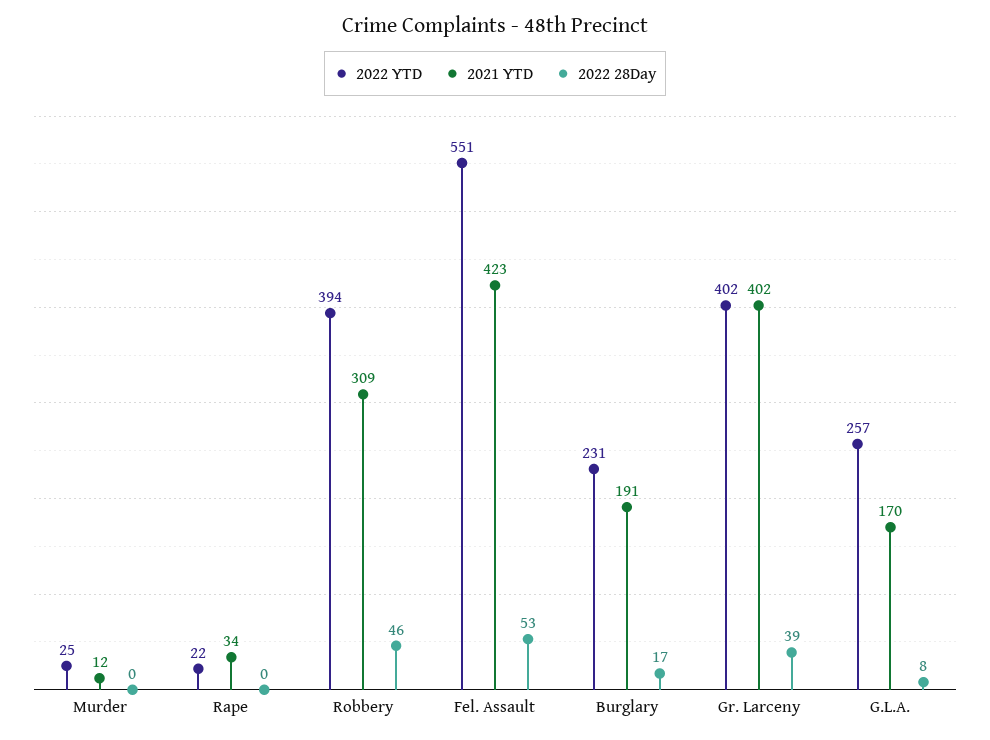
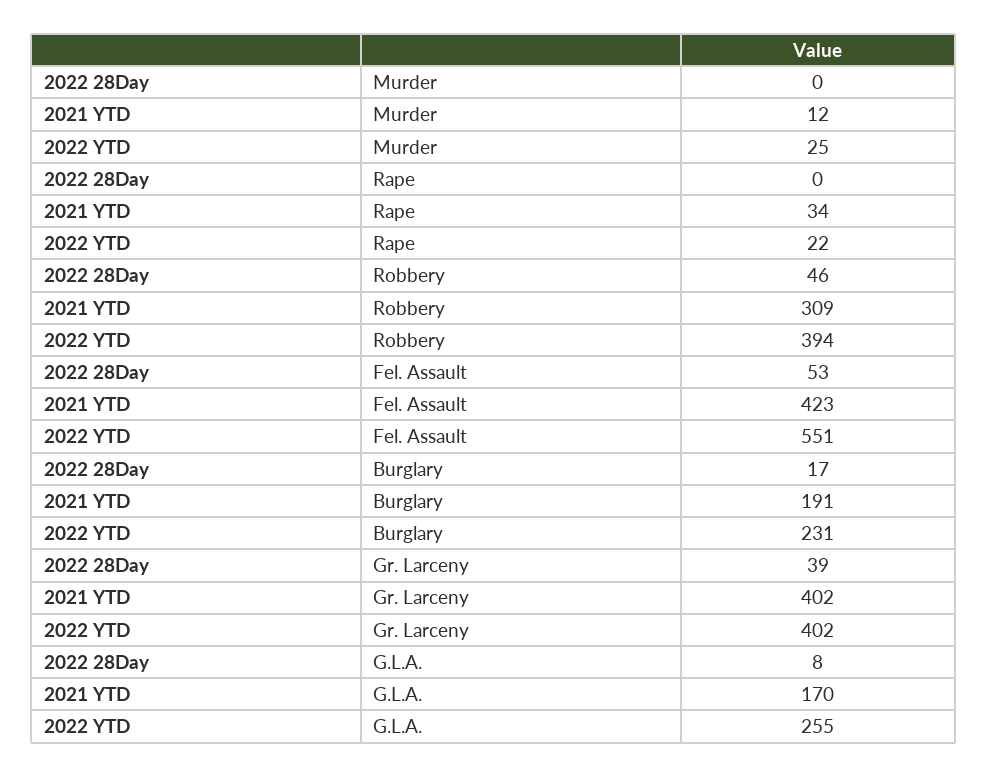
  {
    "2022 YTD": {
      "Murder": 25,
      "Rape": 22,
      "Robbery": 394,
      "Fel. Assault": 551,
      "Burglary": 231,
      "Gr. Larceny": 402,
-     "G.L.A.": 257
+     "G.L.A.": 255
    },
    "2021 YTD": {
      "Murder": 12,
      "Rape": 34,
      "Robbery": 309,
      "Fel. Assault": 423,
      "Burglary": 191,
      "Gr. Larceny": 402,
      "G.L.A.": 170
    },
    "2022 28Day": {
      "Murder": 0,
      "Rape": 0,
      "Robbery": 46,
      "Fel. Assault": 53,
      "Burglary": 17,
      "Gr. Larceny": 39,
      "G.L.A.": 8
    }
  }

